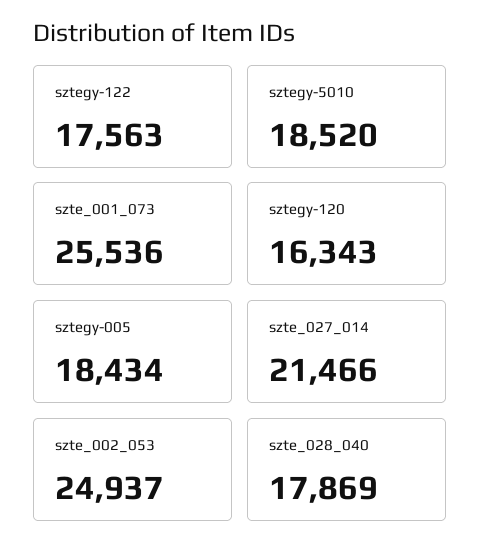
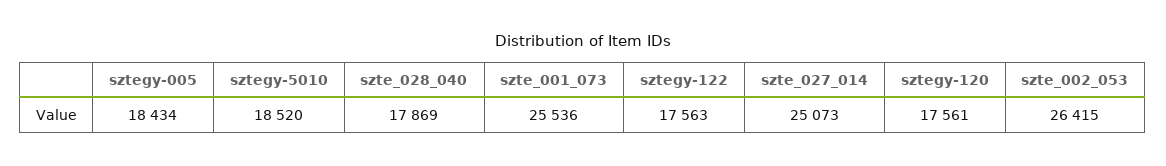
  {
    "sztegy-122": 17563,
    "sztegy-5010": 18520,
    "szte_001_073": 25536,
-   "sztegy-120": 16343,
+   "sztegy-120": 17561,
    "sztegy-005": 18434,
-   "szte_027_014": 21466,
+   "szte_027_014": 25073,
-   "szte_002_053": 24937,
+   "szte_002_053": 26415,
    "szte_028_040": 17869
  }

